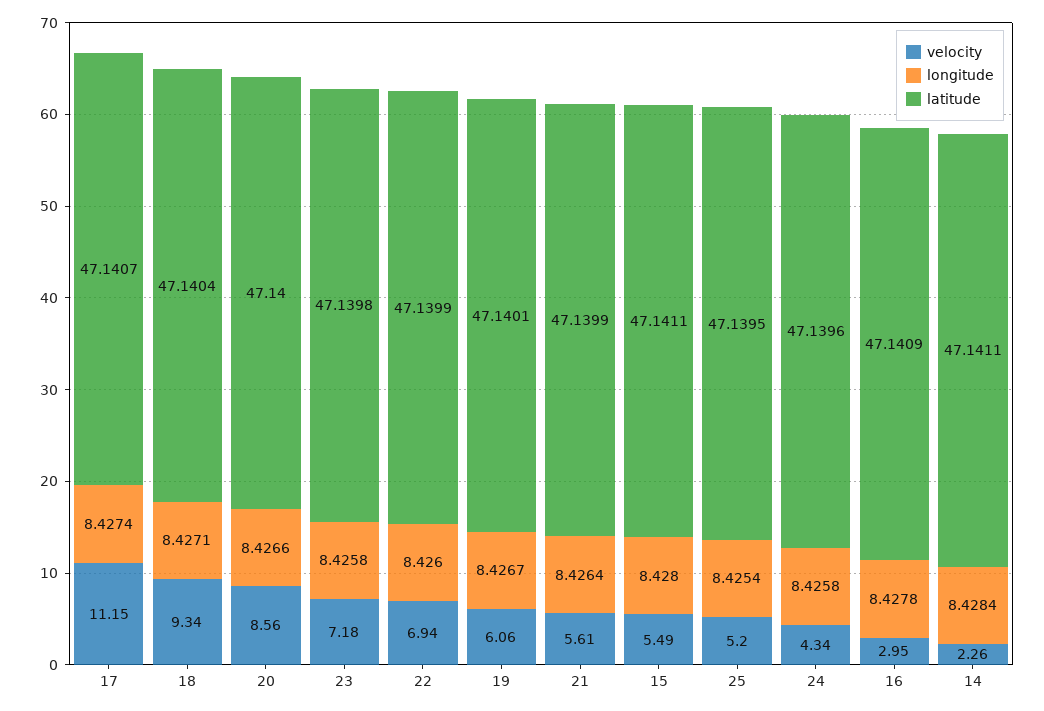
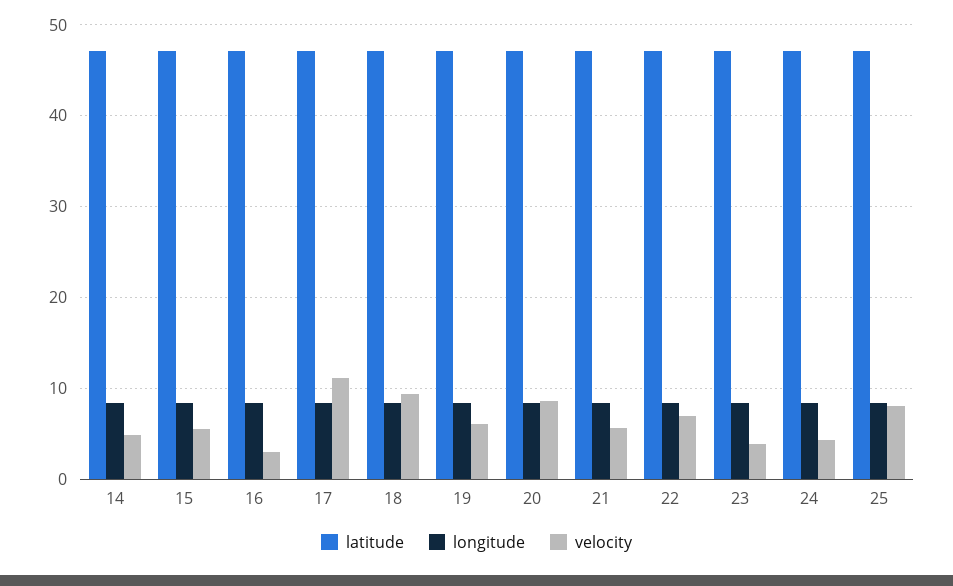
  {
    "velocity": {
      "17": 11.15,
      "18": 9.34,
      "20": 8.56,
-     "23": 7.18,
+     "23": 4,
      "22": 6.94,
      "19": 6.06,
      "21": 5.61,
      "15": 5.49,
-     "25": 5.2,
+     "25": 8,
      "24": 4.34,
      "16": 2.95,
-     "14": 2.26
+     "14": 5
    },
    "longitude": {
      "17": 8.4274,
      "18": 8.4271,
      "20": 8.4266,
      "23": 8.4258,
      "22": 8.426,
      "19": 8.4267,
      "21": 8.4264,
      "15": 8.428,
      "25": 8.4254,
      "24": 8.4258,
      "16": 8.4278,
      "14": 8.4284
    },
    "latitude": {
      "17": 47.1407,
      "18": 47.1404,
      "20": 47.14,
      "23": 47.1398,
      "22": 47.1399,
      "19": 47.1401,
      "21": 47.1399,
      "15": 47.1411,
      "25": 47.1395,
      "24": 47.1396,
      "16": 47.1409,
      "14": 47.1411
    }
  }

